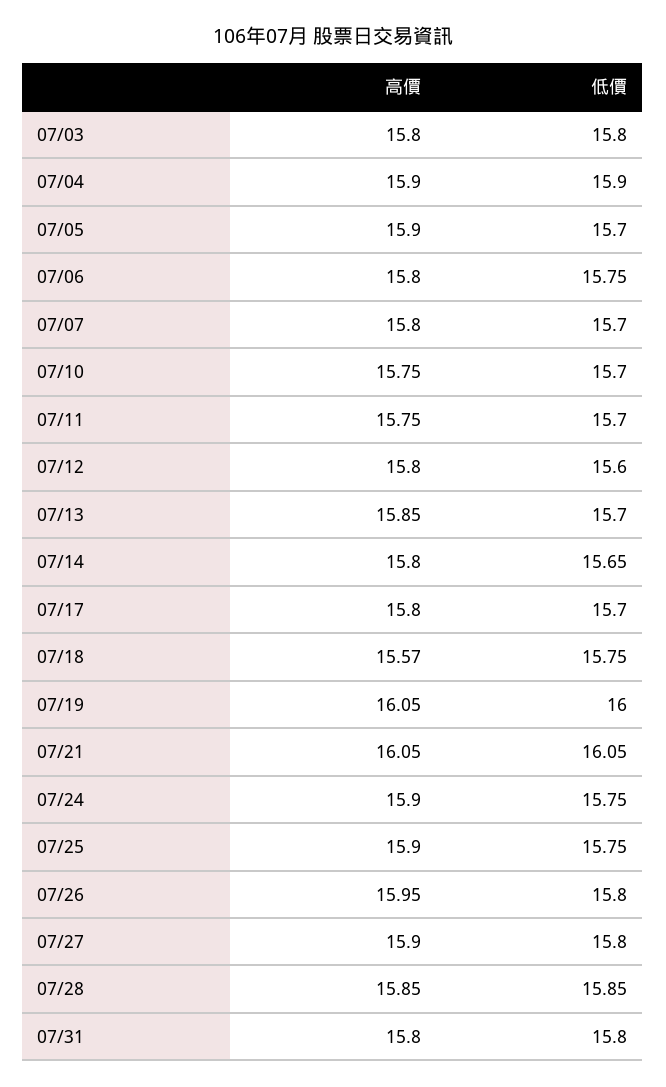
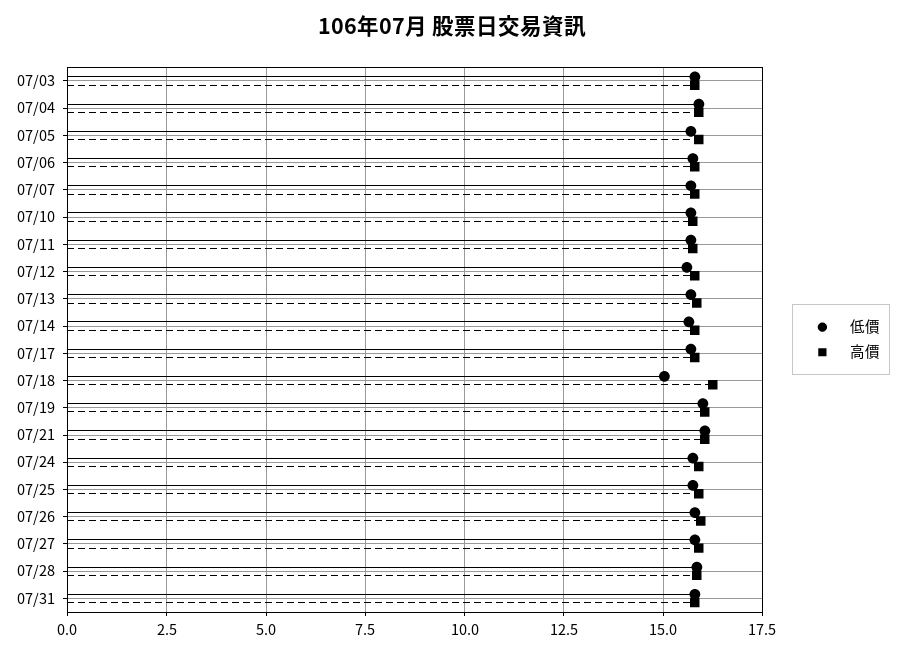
  {
    "高價": {
      "07/03": 15.8,
      "07/04": 15.9,
      "07/05": 15.9,
      "07/06": 15.8,
      "07/07": 15.8,
      "07/10": 15.75,
      "07/11": 15.75,
      "07/12": 15.8,
      "07/13": 15.85,
      "07/14": 15.8,
      "07/17": 15.8,
-     "07/18": 15.57,
+     "07/18": 16.25,
      "07/19": 16.05,
      "07/21": 16.05,
      "07/24": 15.9,
      "07/25": 15.9,
      "07/26": 15.95,
      "07/27": 15.9,
      "07/28": 15.85,
      "07/31": 15.8
    },
    "低價": {
      "07/03": 15.8,
      "07/04": 15.9,
      "07/05": 15.7,
      "07/06": 15.75,
      "07/07": 15.7,
      "07/10": 15.7,
      "07/11": 15.7,
      "07/12": 15.6,
      "07/13": 15.7,
      "07/14": 15.65,
      "07/17": 15.7,
-     "07/18": 15.75,
+     "07/18": 15,
      "07/19": 16,
      "07/21": 16.05,
      "07/24": 15.75,
      "07/25": 15.75,
      "07/26": 15.8,
      "07/27": 15.8,
      "07/28": 15.85,
      "07/31": 15.8
    }
  }

